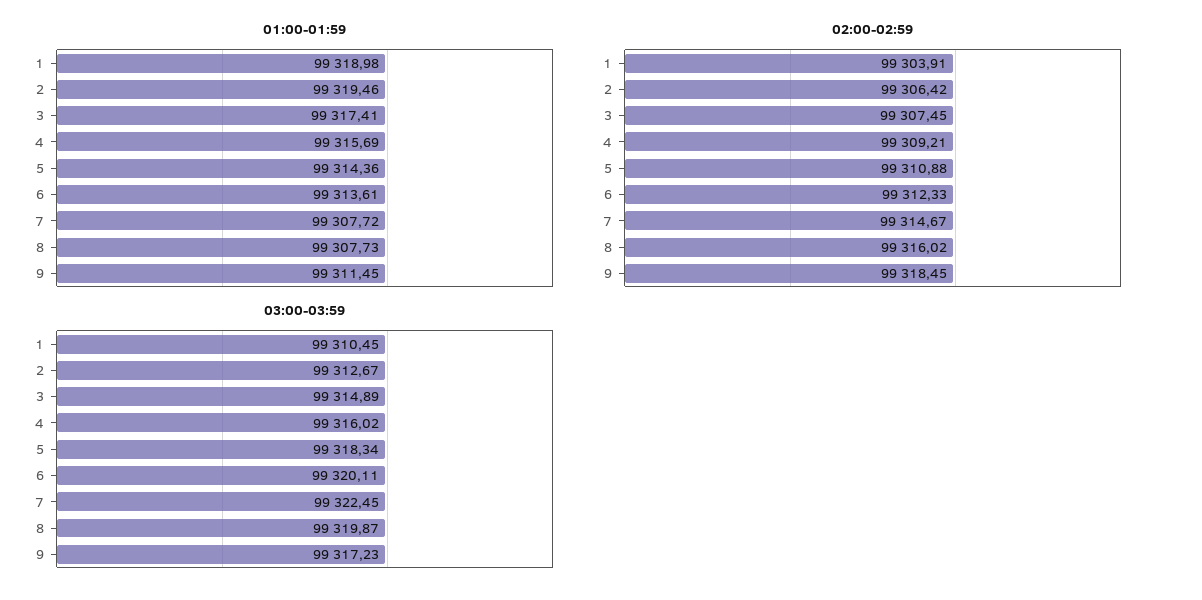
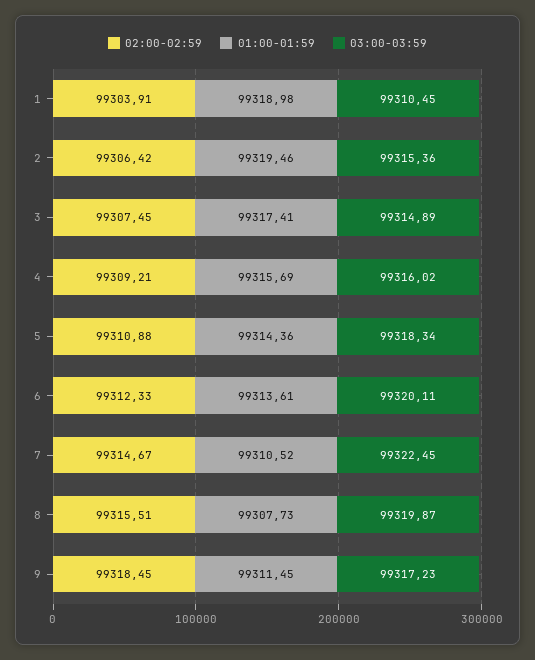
  {
    "01:00-01:59": {
      "1": 99318.98,
      "2": 99319.46,
      "3": 99317.41,
      "4": 99315.69,
      "5": 99314.36,
      "6": 99313.61,
-     "7": 99307.72,
+     "7": 99310.52,
      "8": 99307.73,
      "9": 99311.45
    },
    "02:00-02:59": {
      "1": 99303.91,
      "2": 99306.42,
      "3": 99307.45,
      "4": 99309.21,
      "5": 99310.88,
      "6": 99312.33,
      "7": 99314.67,
-     "8": 99316.02,
+     "8": 99315.51,
      "9": 99318.45
    },
    "03:00-03:59": {
      "1": 99310.45,
-     "2": 99312.67,
+     "2": 99315.36,
      "3": 99314.89,
      "4": 99316.02,
      "5": 99318.34,
      "6": 99320.11,
      "7": 99322.45,
      "8": 99319.87,
      "9": 99317.23
    }
  }

